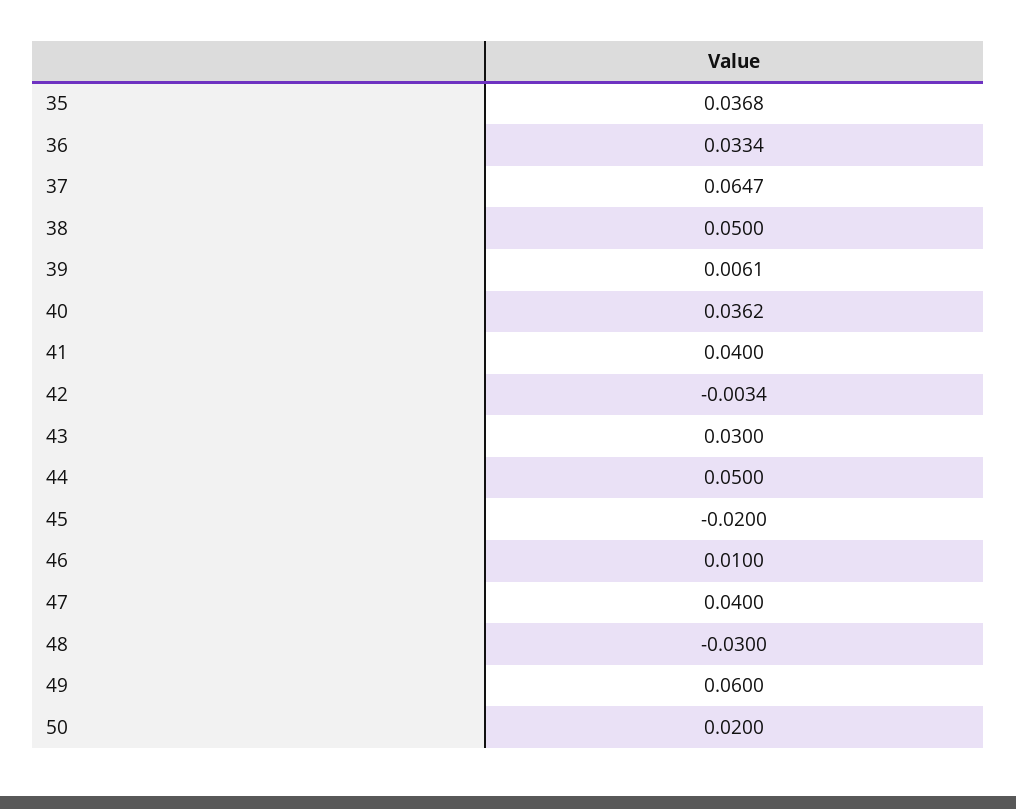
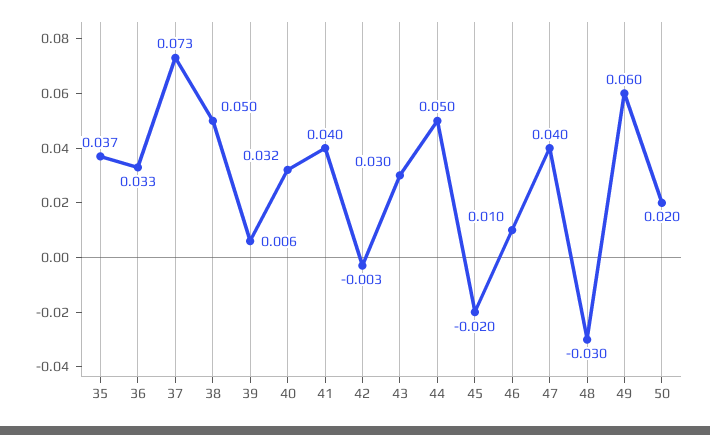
  {
    "35": 0.0368,
    "36": 0.0334,
-   "37": 0.0647,
+   "37": 0.073,
    "38": 0.05,
    "39": 0.0061,
-   "40": 0.0362,
+   "40": 0.032,
    "41": 0.04,
    "42": -0.0034,
    "43": 0.03,
    "44": 0.05,
    "45": -0.02,
    "46": 0.01,
    "47": 0.04,
    "48": -0.03,
    "49": 0.06,
    "50": 0.02
  }

